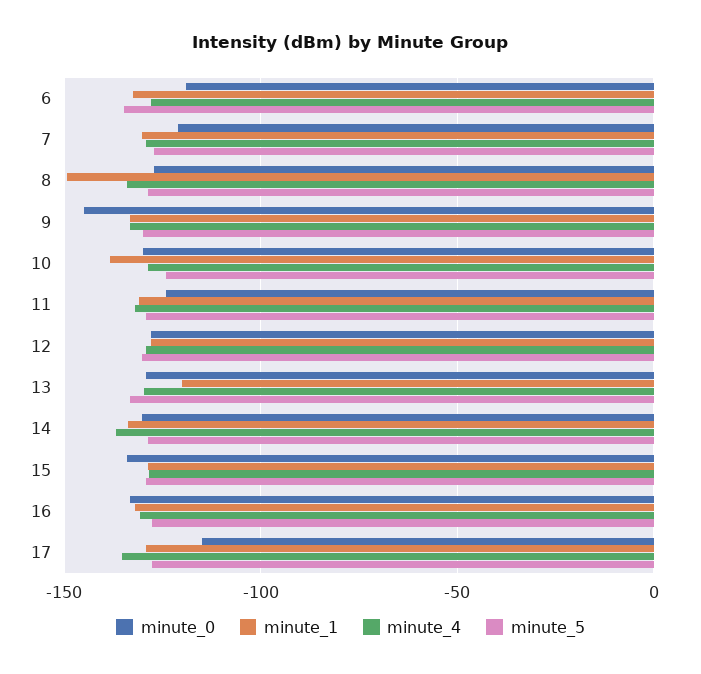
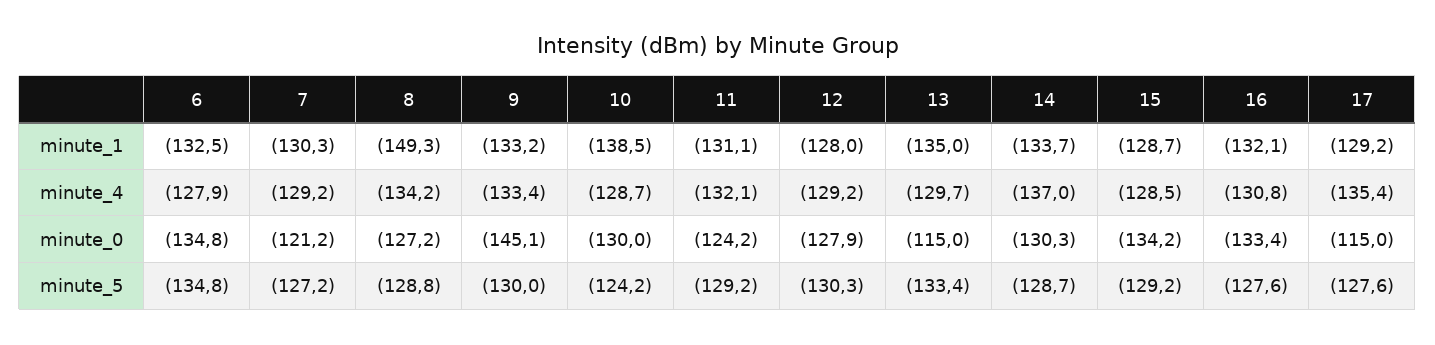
  {
    "minute_0": {
-     "6": -120,
+     "6": -134.8,
      "7": -121.2,
      "8": -127.2,
      "9": -145.1,
      "10": -130,
      "11": -124.2,
      "12": -127.9,
-     "13": -130,
+     "13": -115,
      "14": -130.3,
      "15": -134.2,
      "16": -133.4,
      "17": -115
    },
    "minute_1": {
      "6": -132.5,
      "7": -130.3,
      "8": -149.3,
      "9": -133.2,
      "10": -138.5,
      "11": -131.1,
      "12": -128,
-     "13": -120,
+     "13": -135,
      "14": -133.7,
      "15": -128.7,
      "16": -132.1,
      "17": -129.2
    },
    "minute_4": {
      "6": -127.9,
      "7": -129.2,
      "8": -134.2,
      "9": -133.4,
      "10": -128.7,
      "11": -132.1,
      "12": -129.2,
      "13": -129.7,
      "14": -137,
      "15": -128.5,
      "16": -130.8,
      "17": -135.4
    },
    "minute_5": {
      "6": -134.8,
      "7": -127.2,
      "8": -128.8,
      "9": -130,
      "10": -124.2,
      "11": -129.2,
      "12": -130.3,
      "13": -133.4,
      "14": -128.7,
      "15": -129.2,
      "16": -127.6,
      "17": -127.6
    }
  }

